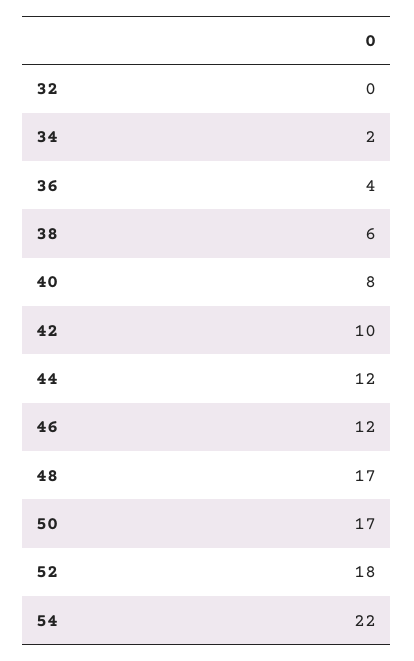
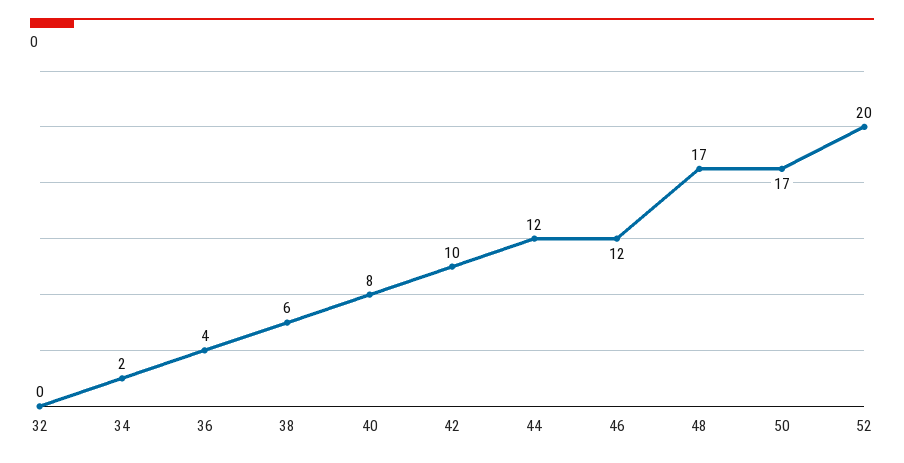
  {
    "32": 0,
    "34": 2,
    "36": 4,
    "38": 6,
    "40": 8,
    "42": 10,
    "44": 12,
    "46": 12,
    "48": 17,
    "50": 17,
-   "52": 18,
+   "52": 20
-   "54": 22
  }

